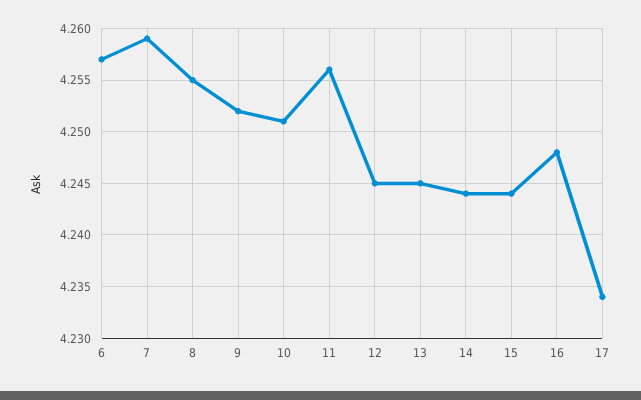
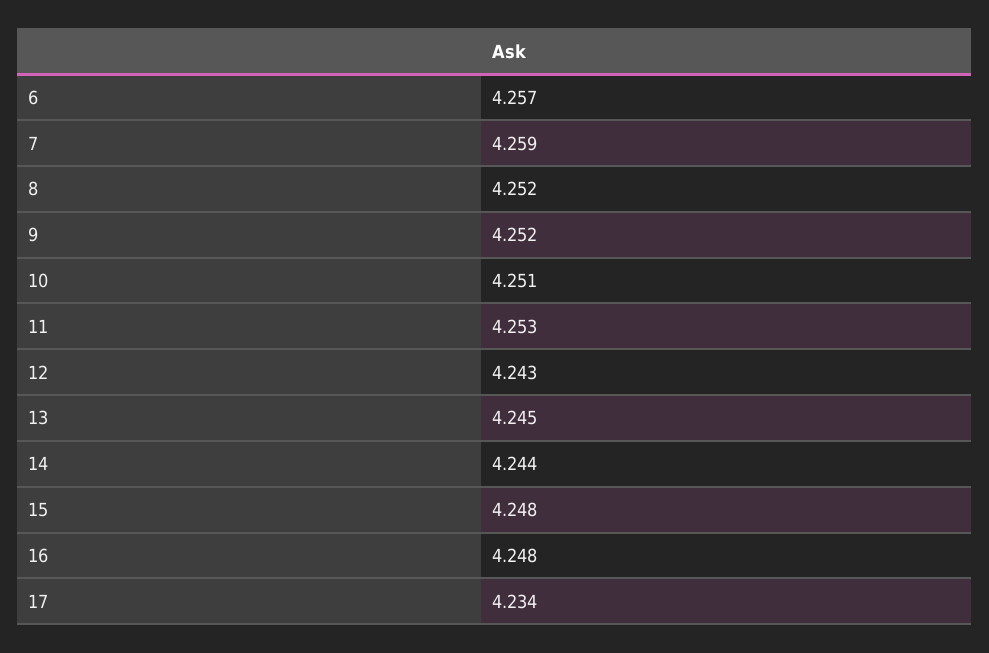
  {
    "6": 4.257,
    "7": 4.259,
-   "8": 4.255,
+   "8": 4.252,
    "9": 4.252,
    "10": 4.251,
-   "11": 4.256,
+   "11": 4.253,
-   "12": 4.245,
+   "12": 4.243,
    "13": 4.245,
    "14": 4.244,
-   "15": 4.244,
+   "15": 4.248,
    "16": 4.248,
    "17": 4.234
  }

